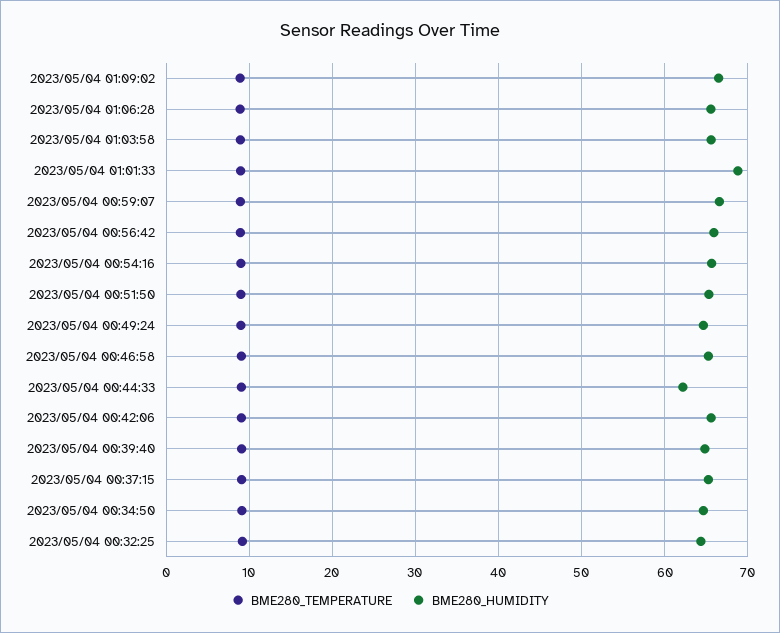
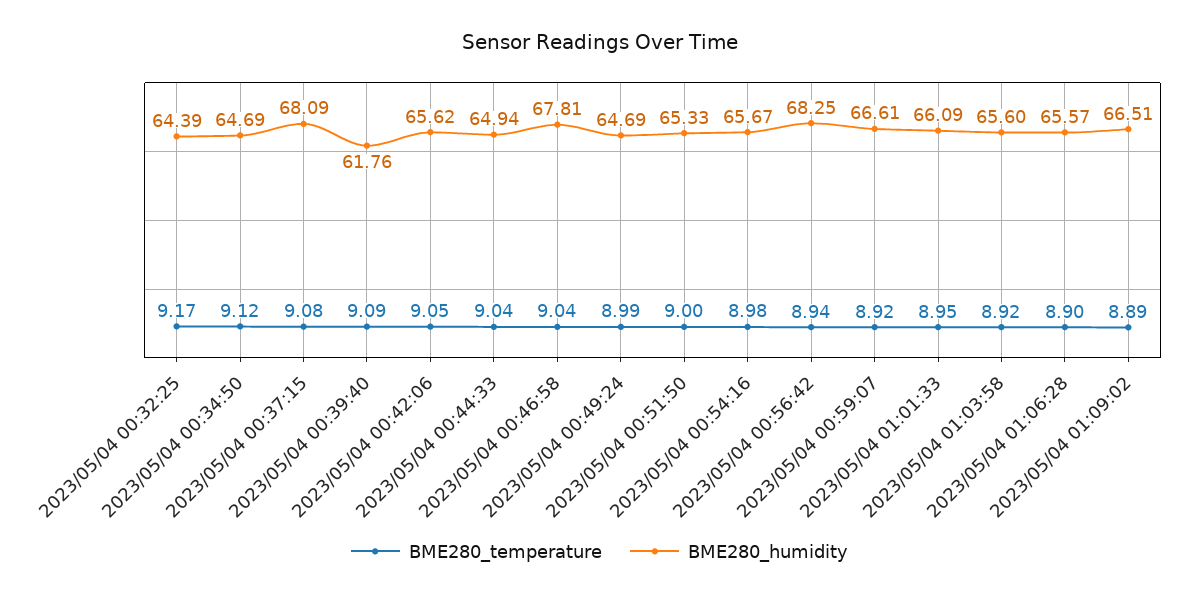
  {
    "BME280_TEMPERATURE": {
      "2023/05/04 01:09:02": 8.89,
      "2023/05/04 01:06:28": 8.9,
      "2023/05/04 01:03:58": 8.92,
      "2023/05/04 01:01:33": 8.95,
      "2023/05/04 00:59:07": 8.92,
      "2023/05/04 00:56:42": 8.94,
      "2023/05/04 00:54:16": 8.98,
      "2023/05/04 00:51:50": 9,
      "2023/05/04 00:49:24": 8.99,
      "2023/05/04 00:46:58": 9.04,
      "2023/05/04 00:44:33": 9.04,
      "2023/05/04 00:42:06": 9.05,
      "2023/05/04 00:39:40": 9.09,
      "2023/05/04 00:37:15": 9.08,
      "2023/05/04 00:34:50": 9.12,
      "2023/05/04 00:32:25": 9.17
    },
    "BME280_HUMIDITY": {
      "2023/05/04 01:09:02": 66.51,
      "2023/05/04 01:06:28": 65.57,
      "2023/05/04 01:03:58": 65.6,
-     "2023/05/04 01:01:33": 69,
+     "2023/05/04 01:01:33": 66.09,
      "2023/05/04 00:59:07": 66.61,
-     "2023/05/04 00:56:42": 66,
+     "2023/05/04 00:56:42": 68.25,
      "2023/05/04 00:54:16": 65.67,
      "2023/05/04 00:51:50": 65.33,
      "2023/05/04 00:49:24": 64.69,
-     "2023/05/04 00:46:58": 65,
+     "2023/05/04 00:46:58": 67.81,
-     "2023/05/04 00:44:33": 62,
+     "2023/05/04 00:44:33": 64.94,
      "2023/05/04 00:42:06": 65.62,
-     "2023/05/04 00:39:40": 65,
+     "2023/05/04 00:39:40": 61.76,
-     "2023/05/04 00:37:15": 65,
+     "2023/05/04 00:37:15": 68.09,
      "2023/05/04 00:34:50": 64.69,
      "2023/05/04 00:32:25": 64.39
    }
  }

